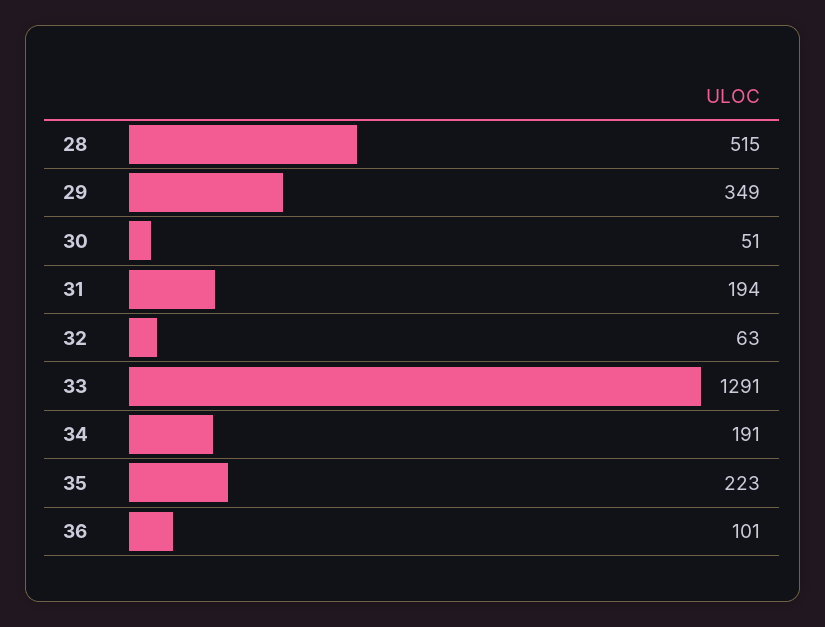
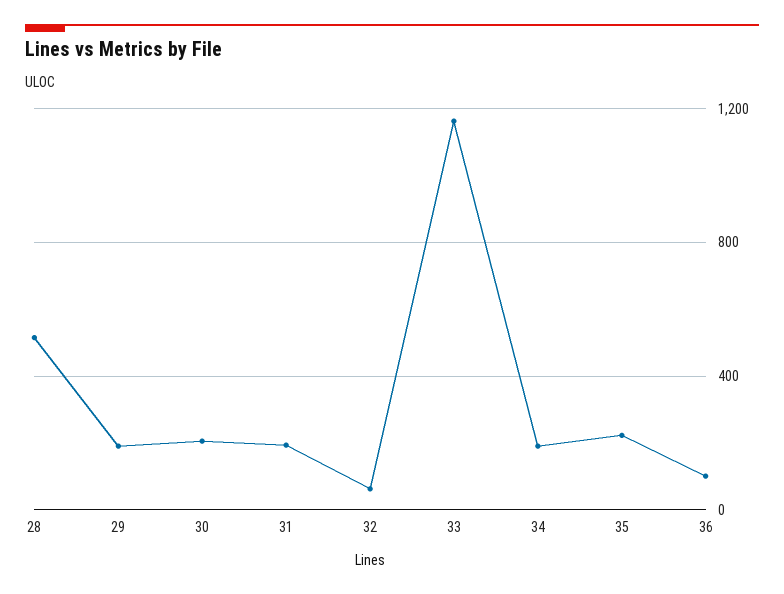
  {
    "28": 515,
-   "29": 349,
+   "29": 200,
-   "30": 51,
+   "30": 200,
    "31": 194,
    "32": 63,
-   "33": 1291,
+   "33": 1150,
    "34": 191,
    "35": 223,
    "36": 101
  }

